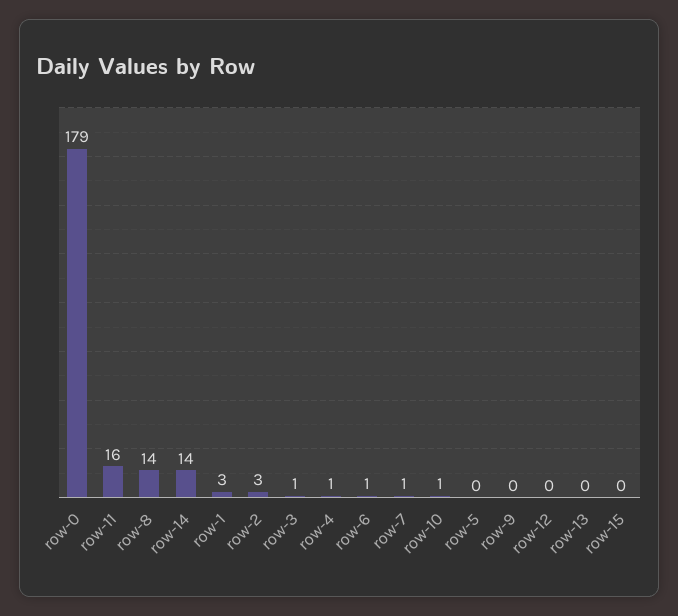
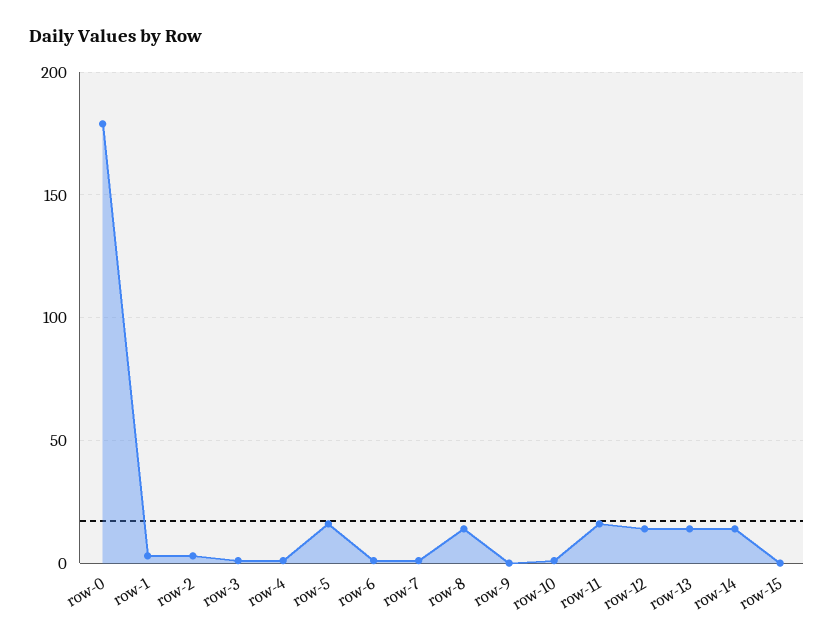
  {
    "row-0": 179,
    "row-11": 16,
    "row-8": 14,
    "row-14": 14,
    "row-1": 3,
    "row-2": 3,
    "row-3": 1,
    "row-4": 1,
    "row-6": 1,
    "row-7": 1,
    "row-10": 1,
-   "row-5": 0,
+   "row-5": 15,
    "row-9": 0,
-   "row-12": 0,
+   "row-12": 15,
-   "row-13": 0,
+   "row-13": 15,
    "row-15": 0
  }

